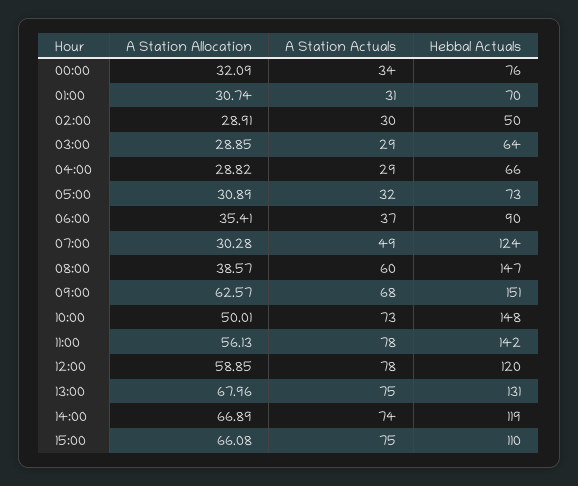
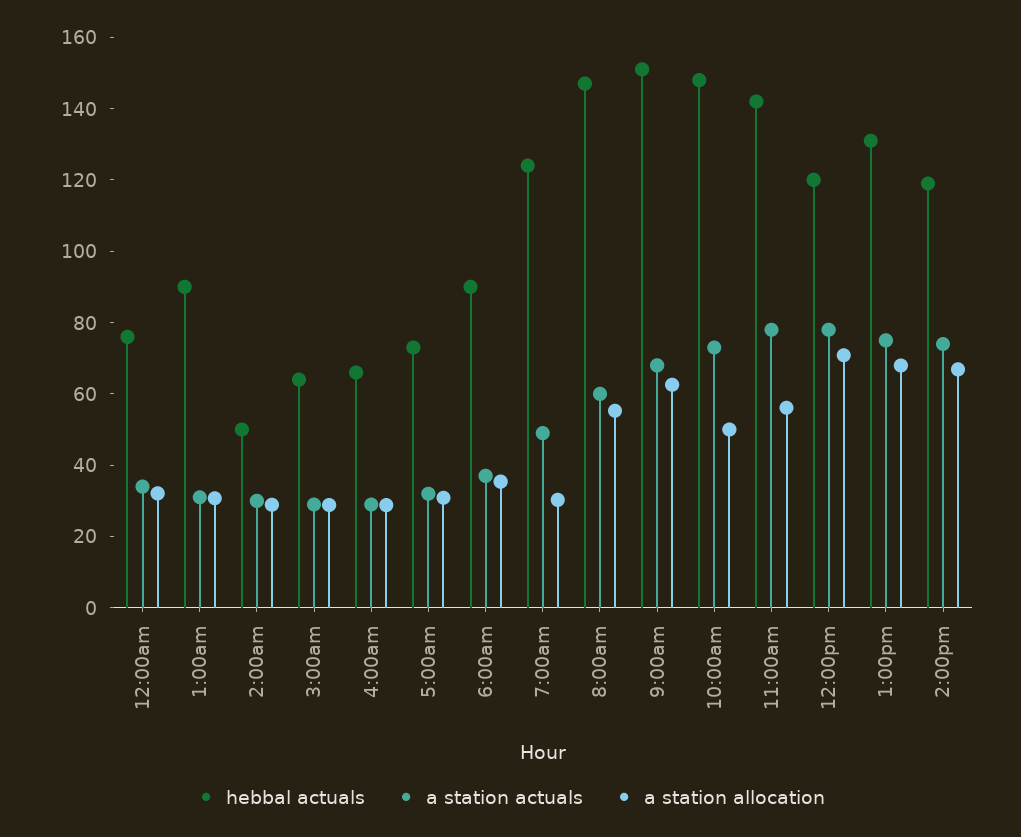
  {
    "A Station Allocation": {
      "00:00": 32.09,
      "01:00": 30.74,
      "02:00": 28.91,
      "03:00": 28.85,
      "04:00": 28.82,
      "05:00": 30.89,
      "06:00": 35.41,
      "07:00": 30.28,
-     "08:00": 38.57,
+     "08:00": 55,
      "09:00": 62.57,
      "10:00": 50.01,
      "11:00": 56.13,
-     "12:00": 58.85,
+     "12:00": 70,
      "13:00": 67.96,
-     "14:00": 66.89,
+     "14:00": 66.89
-     "15:00": 66.08
    },
    "A Station Actuals": {
      "00:00": 34,
      "01:00": 31,
      "02:00": 30,
      "03:00": 29,
      "04:00": 29,
      "05:00": 32,
      "06:00": 37,
      "07:00": 49,
      "08:00": 60,
      "09:00": 68,
      "10:00": 73,
      "11:00": 78,
      "12:00": 78,
      "13:00": 75,
-     "14:00": 74,
+     "14:00": 74
-     "15:00": 75
    },
    "Hebbal Actuals": {
      "00:00": 76,
-     "01:00": 70,
+     "01:00": 90,
      "02:00": 50,
      "03:00": 64,
      "04:00": 66,
      "05:00": 73,
      "06:00": 90,
      "07:00": 124,
      "08:00": 147,
      "09:00": 151,
      "10:00": 148,
      "11:00": 142,
      "12:00": 120,
      "13:00": 131,
-     "14:00": 119,
+     "14:00": 119
-     "15:00": 110
    }
  }

